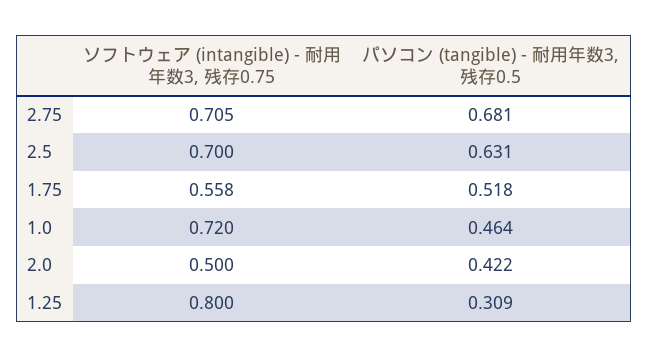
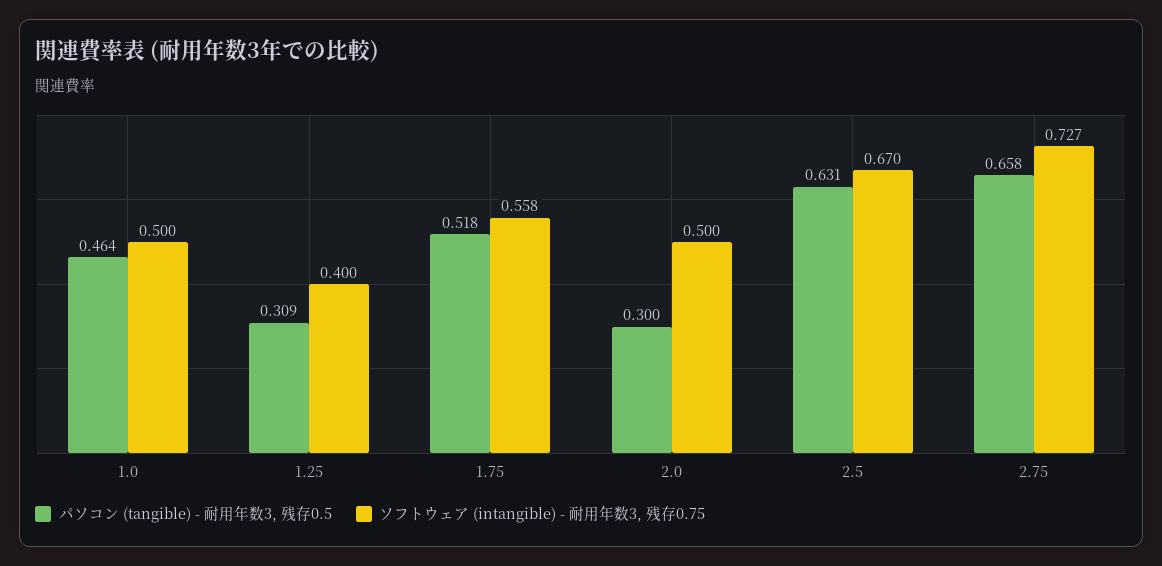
  {
    "ソフトウェア (intangible) - 耐用年数3, 残存0.75": {
-     "2.75": 0.705,
+     "2.75": 0.727,
-     "2.5": 0.7,
+     "2.5": 0.67,
      "1.75": 0.558,
-     "1.0": 0.72,
+     "1.0": 0.5,
      "2.0": 0.5,
-     "1.25": 0.8
+     "1.25": 0.4
    },
    "パソコン (tangible) - 耐用年数3, 残存0.5": {
-     "2.75": 0.681,
+     "2.75": 0.658,
      "2.5": 0.631,
      "1.75": 0.518,
      "1.0": 0.464,
-     "2.0": 0.422,
+     "2.0": 0.3,
      "1.25": 0.309
    }
  }

